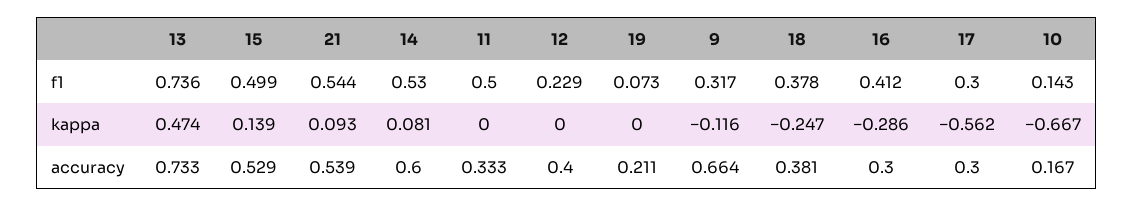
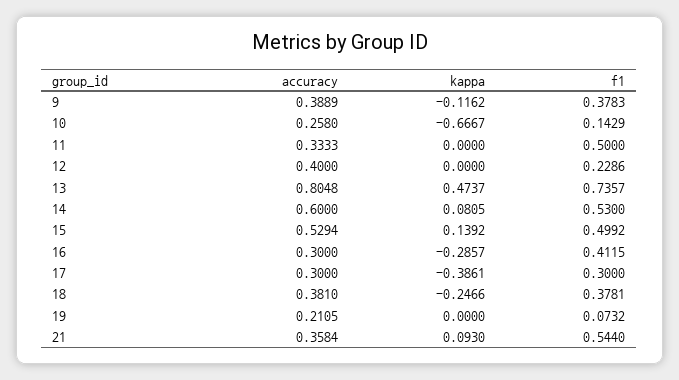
  {
    "13": {
      "f1": 0.7357,
      "kappa": 0.4737,
-     "accuracy": 0.733
+     "accuracy": 0.8048
    },
    "15": {
      "f1": 0.4992,
      "kappa": 0.1392,
      "accuracy": 0.5294
    },
    "21": {
      "f1": 0.544,
      "kappa": 0.093,
-     "accuracy": 0.539
+     "accuracy": 0.3584
    },
    "14": {
      "f1": 0.53,
      "kappa": 0.0805,
      "accuracy": 0.6
    },
    "11": {
      "f1": 0.5,
      "kappa": 0,
      "accuracy": 0.3333
    },
    "12": {
      "f1": 0.2286,
      "kappa": 0,
      "accuracy": 0.4
    },
    "19": {
      "f1": 0.0732,
      "kappa": 0,
      "accuracy": 0.2105
    },
    "9": {
-     "f1": 0.317,
+     "f1": 0.3783,
      "kappa": -0.1162,
-     "accuracy": 0.664
+     "accuracy": 0.3889
    },
    "18": {
      "f1": 0.3781,
      "kappa": -0.2466,
      "accuracy": 0.381
    },
    "16": {
      "f1": 0.4115,
      "kappa": -0.2857,
      "accuracy": 0.3
    },
    "17": {
      "f1": 0.3,
-     "kappa": -0.562,
+     "kappa": -0.3861,
      "accuracy": 0.3
    },
    "10": {
      "f1": 0.1429,
      "kappa": -0.6667,
-     "accuracy": 0.167
+     "accuracy": 0.258
    }
  }

